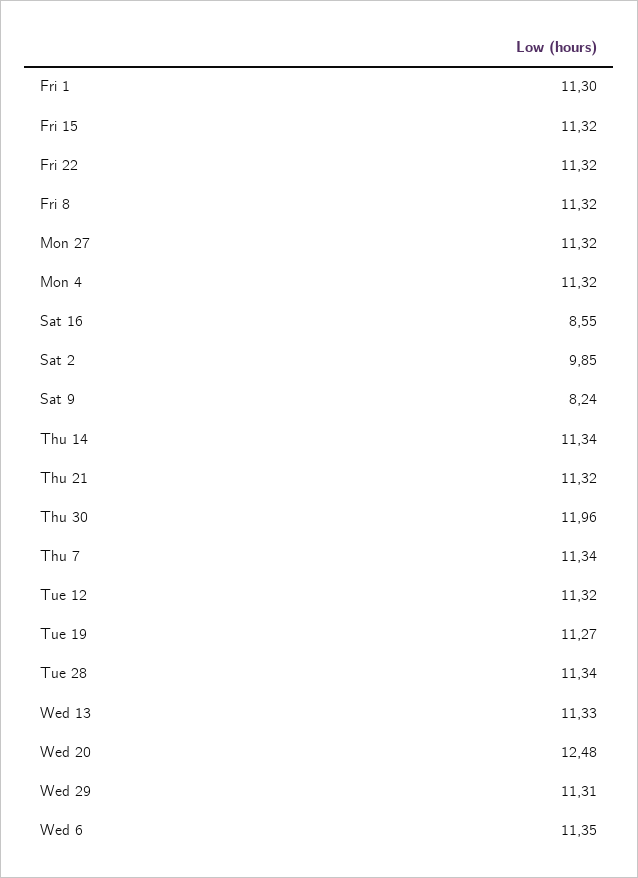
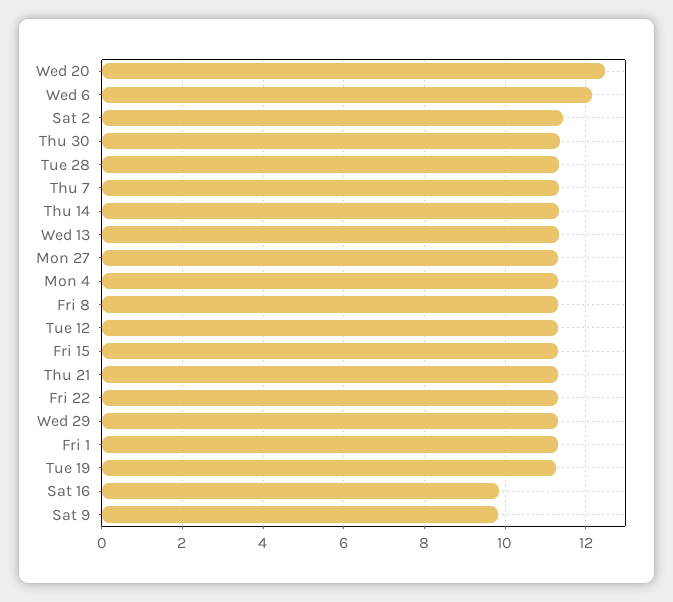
  {
    "Fri 1": 11.3,
    "Fri 15": 11.32,
    "Fri 22": 11.32,
    "Fri 8": 11.32,
    "Mon 27": 11.32,
    "Mon 4": 11.32,
-   "Sat 16": 8.55,
+   "Sat 16": 9.8,
-   "Sat 2": 9.85,
+   "Sat 2": 11.4,
-   "Sat 9": 8.24,
+   "Sat 9": 9.8,
    "Thu 14": 11.34,
    "Thu 21": 11.32,
-   "Thu 30": 11.96,
+   "Thu 30": 11.4,
    "Thu 7": 11.34,
    "Tue 12": 11.32,
    "Tue 19": 11.27,
    "Tue 28": 11.34,
    "Wed 13": 11.33,
    "Wed 20": 12.48,
    "Wed 29": 11.31,
-   "Wed 6": 11.35
+   "Wed 6": 12.2
  }

